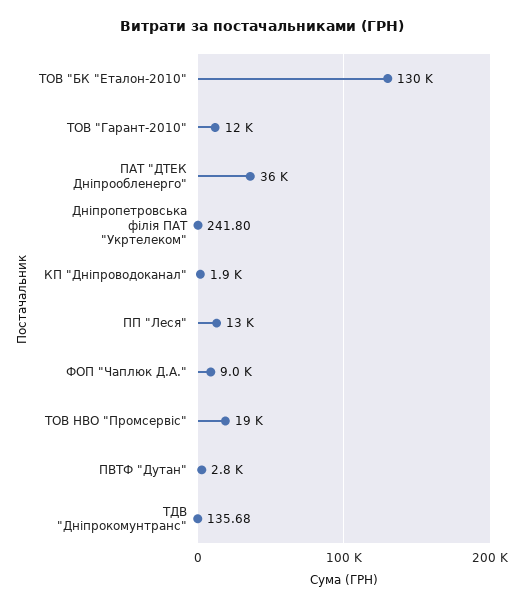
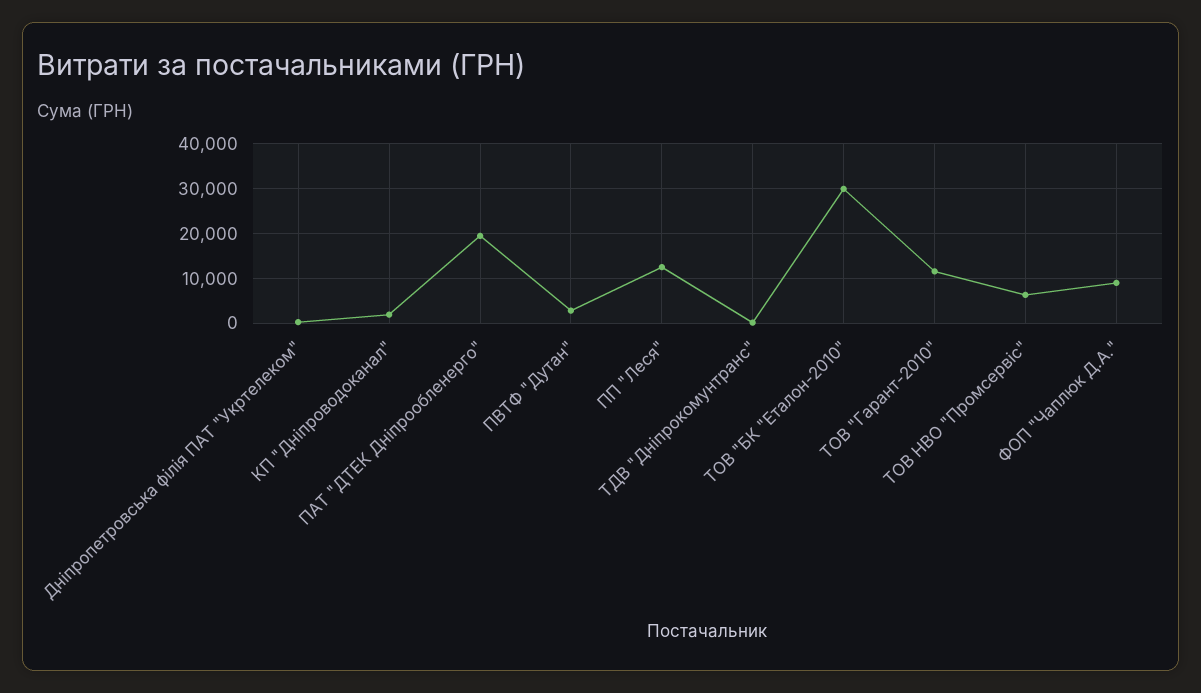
  {
-   "ТОВ \"БК \"Еталон-2010\"": 130000,
+   "ТОВ \"БК \"Еталон-2010\"": 30000,
    "ТОВ \"Гарант-2010\"": 12000,
-   "ПАТ \"ДТЕК Дніпрообленерго\"": 36000,
+   "ПАТ \"ДТЕК Дніпрообленерго\"": 20000,
    "Дніпропетровська філія ПАТ \"Укртелеком\"": 241.8,
    "КП \"Дніпроводоканал\"": 1900,
    "ПП \"Леся\"": 13000,
    "ФОП \"Чаплюк Д.А.\"": 9000,
-   "ТОВ НВО \"Промсервіс\"": 19000,
+   "ТОВ НВО \"Промсервіс\"": 6000,
    "ПВТФ \"Дутан\"": 2800,
    "ТДВ \"Дніпрокомунтранс\"": 135.68
  }

